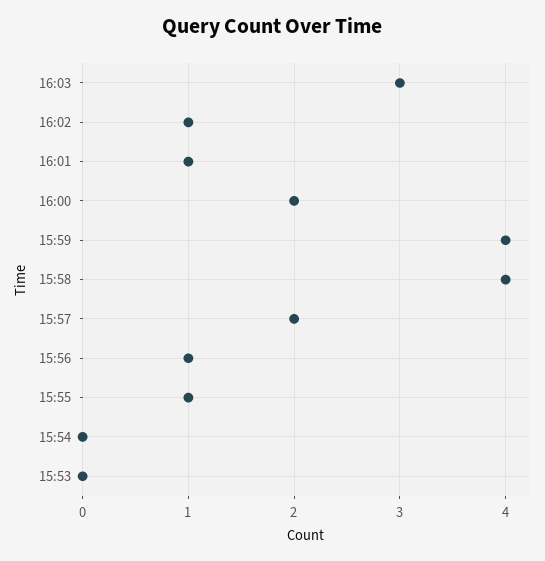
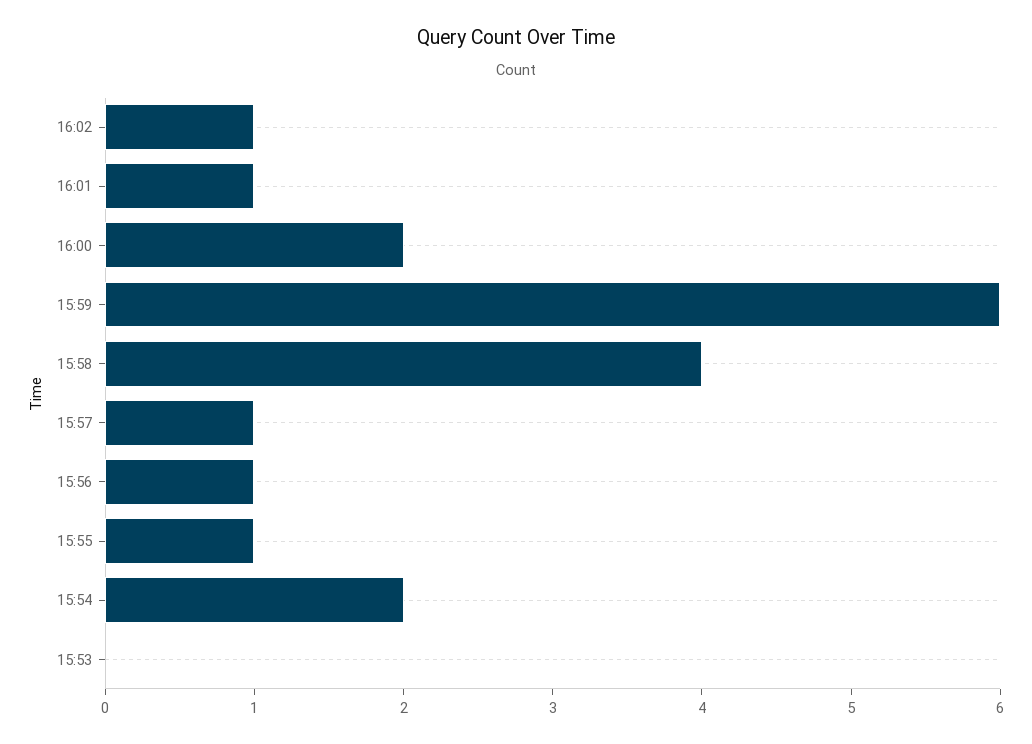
  {
-   "16:03": 3,
    "16:02": 1,
    "16:01": 1,
    "16:00": 2,
-   "15:59": 4,
+   "15:59": 6,
    "15:58": 4,
-   "15:57": 2,
+   "15:57": 1,
    "15:56": 1,
    "15:55": 1,
-   "15:54": 0,
+   "15:54": 2,
    "15:53": 0
  }

